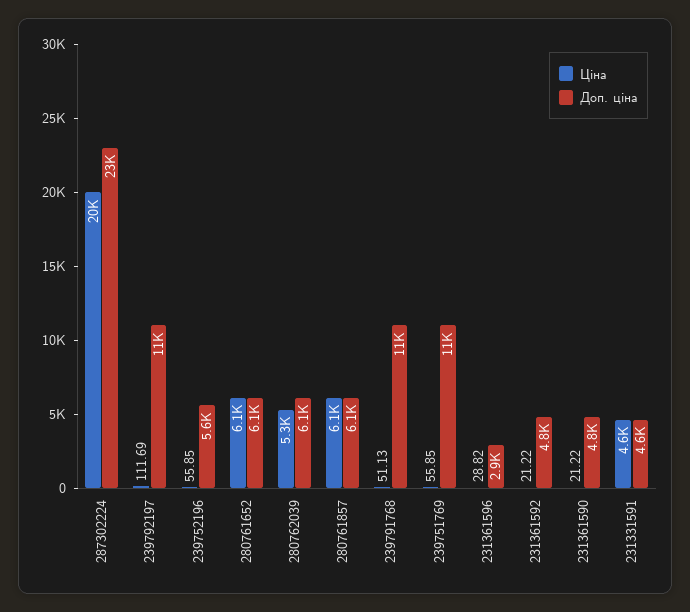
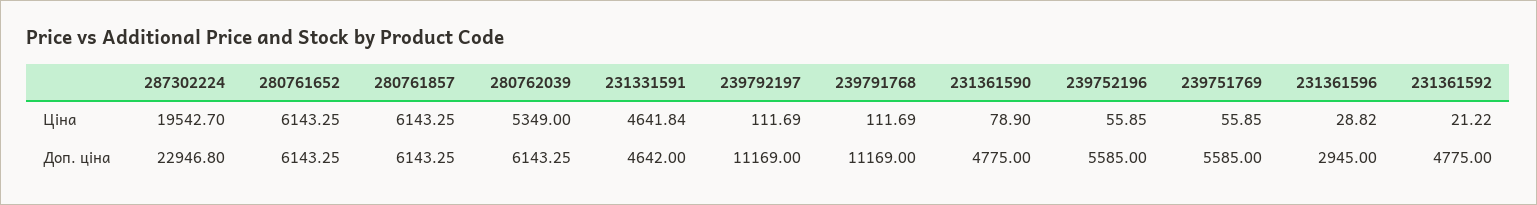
  {
    "Ціна": {
      "287302224": 19542.7,
      "239792197": 111.69,
      "239752196": 55.85,
      "280761652": 6143.25,
      "280762039": 5349,
      "280761857": 6143.25,
-     "239791768": 51.13,
+     "239791768": 111.69,
      "239751769": 55.85,
      "231361596": 28.82,
      "231361592": 21.22,
-     "231361590": 21.22,
+     "231361590": 78.9,
      "231331591": 4641.84
    },
    "Доп. ціна": {
      "287302224": 22946.8,
      "239792197": 11169,
      "239752196": 5585,
      "280761652": 6143.25,
      "280762039": 6143.25,
      "280761857": 6143.25,
      "239791768": 11169,
-     "239751769": 11000,
+     "239751769": 5585,
      "231361596": 2945,
      "231361592": 4775,
      "231361590": 4775,
      "231331591": 4642
    }
  }

